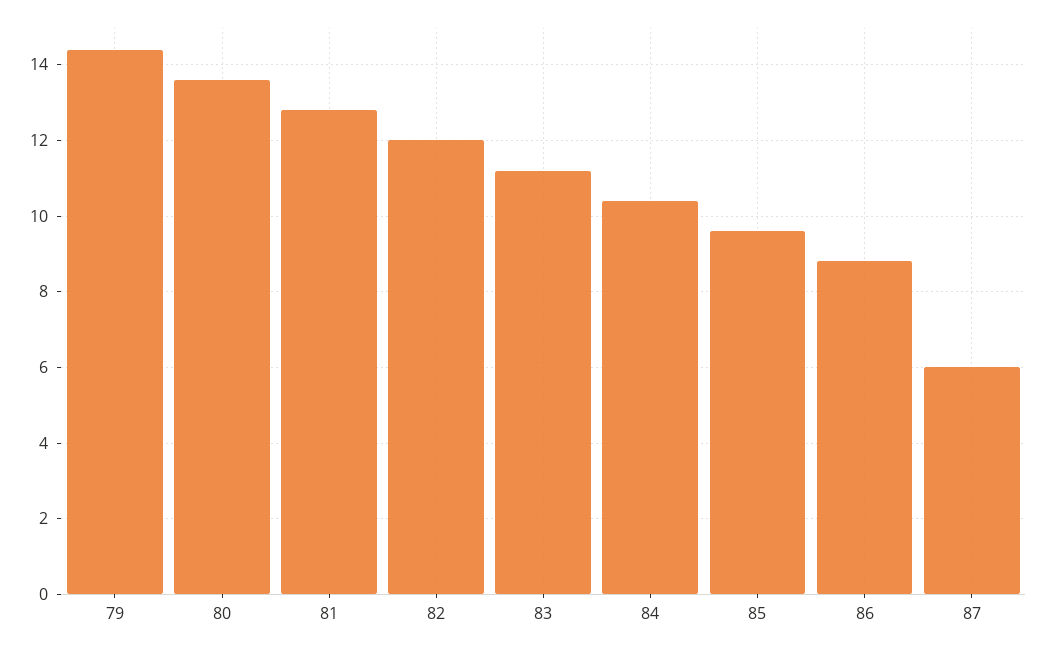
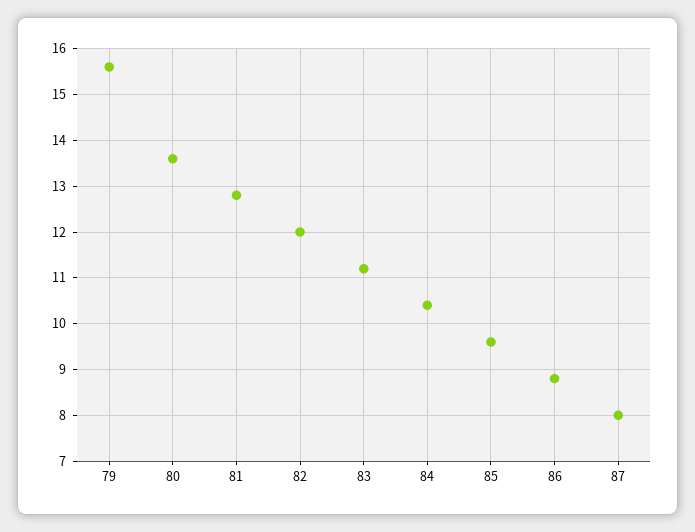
  {
-   "79": 14.5,
+   "79": 15.5,
    "80": 13.5,
    "81": 13,
    "82": 12,
    "83": 11,
    "84": 10.5,
    "85": 9.5,
    "86": 9,
-   "87": 6
+   "87": 8
  }

